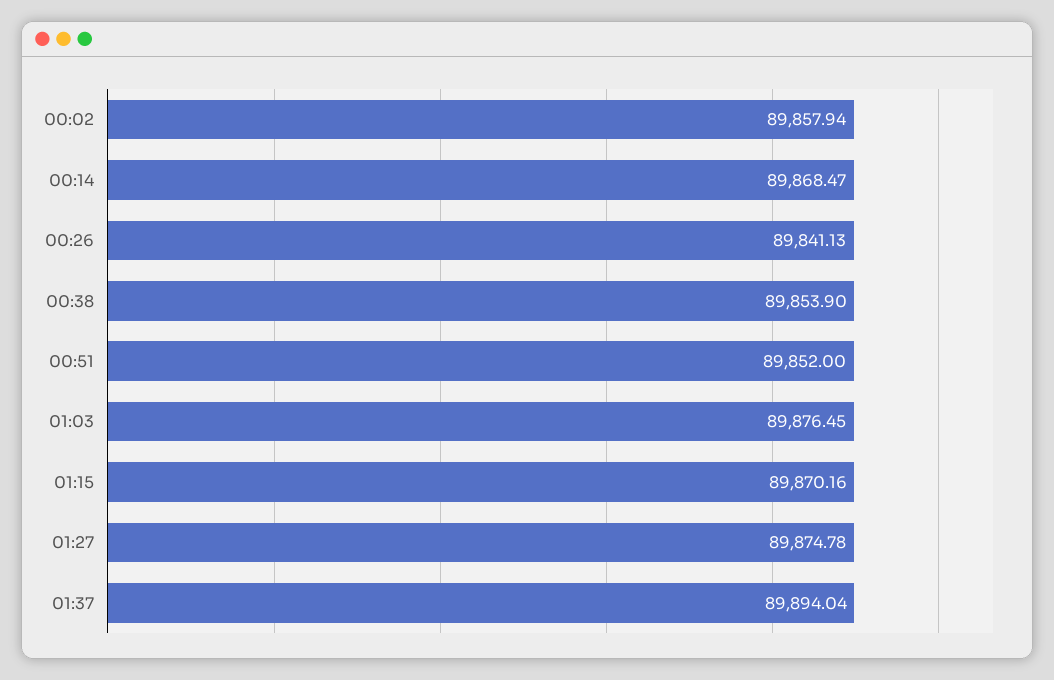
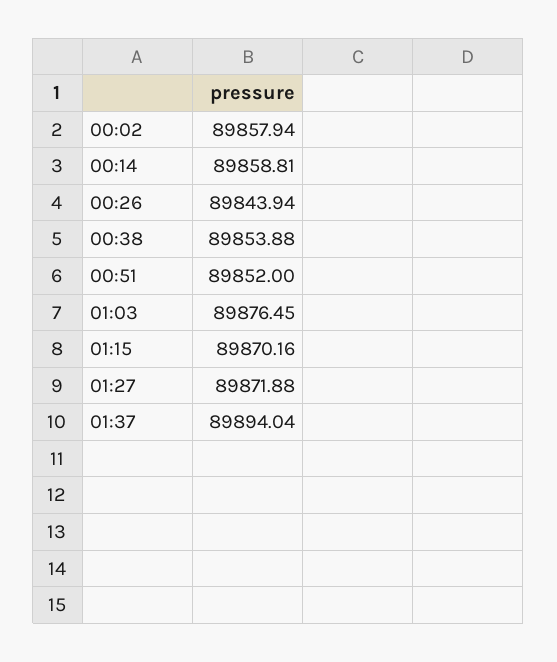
  {
    "00:02": 89857.94,
-   "00:14": 89868.47,
+   "00:14": 89858.81,
-   "00:26": 89841.13,
+   "00:26": 89843.94,
-   "00:38": 89853.9,
+   "00:38": 89853.88,
    "00:51": 89852,
    "01:03": 89876.45,
    "01:15": 89870.16,
-   "01:27": 89874.78,
+   "01:27": 89871.88,
    "01:37": 89894.04
  }

